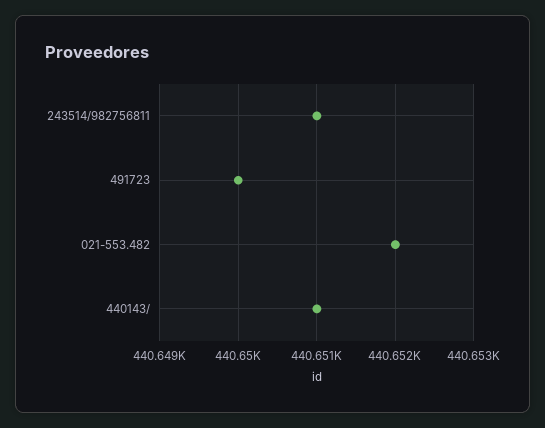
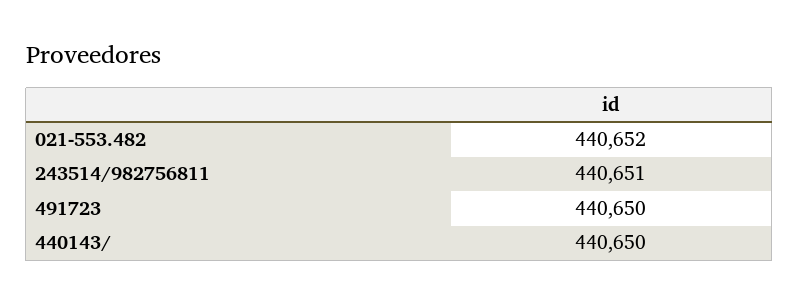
  {
    "243514/982756811": 440651,
    "491723": 440650,
    "021-553.482": 440652,
-   "440143/": 440651
+   "440143/": 440650
  }

